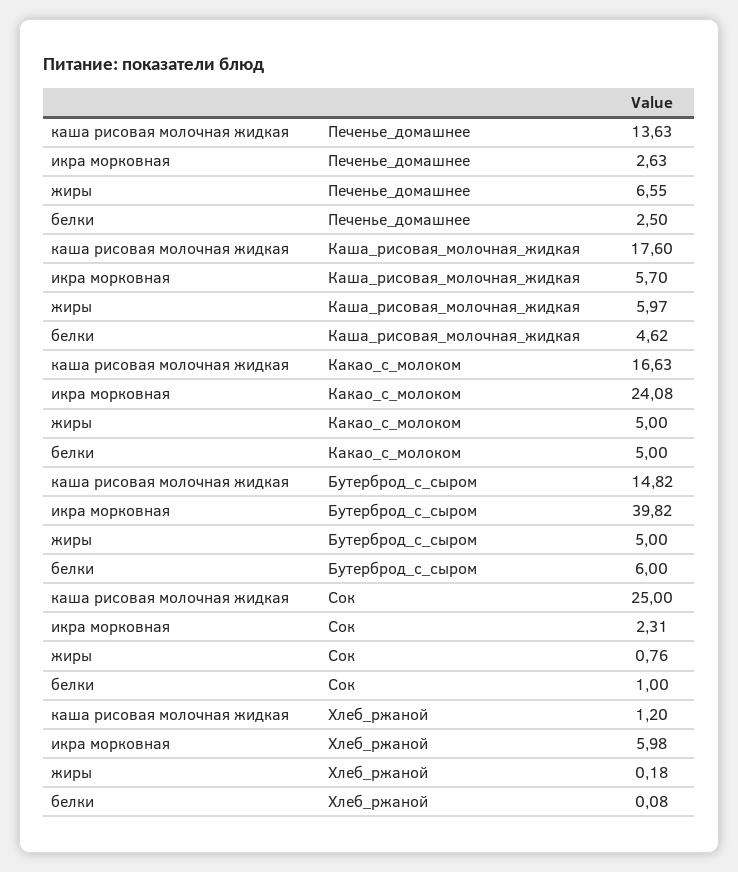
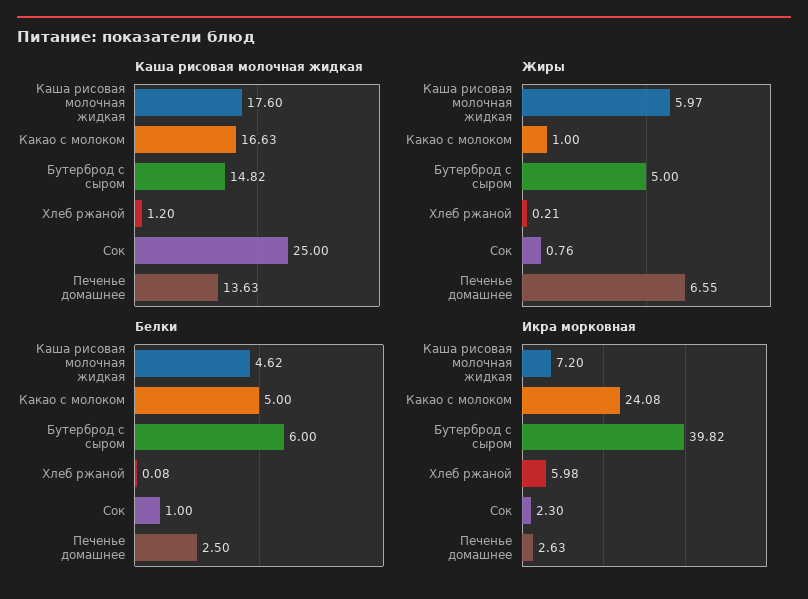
  {
    "каша рисовая молочная жидкая": {
      "Печенье_домашнее": 13.63,
      "Каша_рисовая_молочная_жидкая": 17.6,
      "Какао_с_молоком": 16.63,
      "Бутерброд_с_сыром": 14.82,
      "Сок": 25,
      "Хлеб_ржаной": 1.2
    },
    "икра морковная": {
      "Печенье_домашнее": 2.63,
-     "Каша_рисовая_молочная_жидкая": 5.7,
+     "Каша_рисовая_молочная_жидкая": 7.2,
      "Какао_с_молоком": 24.08,
      "Бутерброд_с_сыром": 39.82,
-     "Сок": 2.31,
+     "Сок": 2.3,
      "Хлеб_ржаной": 5.98
    },
    "жиры": {
      "Печенье_домашнее": 6.55,
      "Каша_рисовая_молочная_жидкая": 5.97,
-     "Какао_с_молоком": 5,
+     "Какао_с_молоком": 1,
      "Бутерброд_с_сыром": 5,
      "Сок": 0.76,
-     "Хлеб_ржаной": 0.18
+     "Хлеб_ржаной": 0.21
    },
    "белки": {
      "Печенье_домашнее": 2.5,
      "Каша_рисовая_молочная_жидкая": 4.62,
      "Какао_с_молоком": 5,
      "Бутерброд_с_сыром": 6,
      "Сок": 1,
      "Хлеб_ржаной": 0.08
    }
  }

